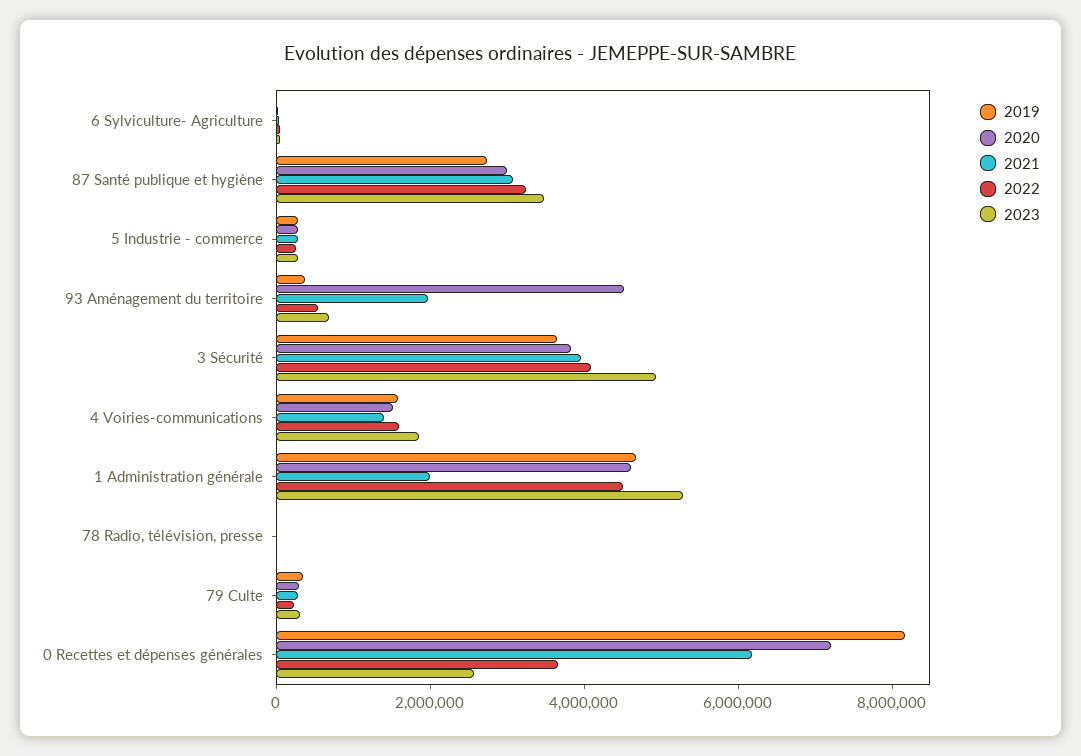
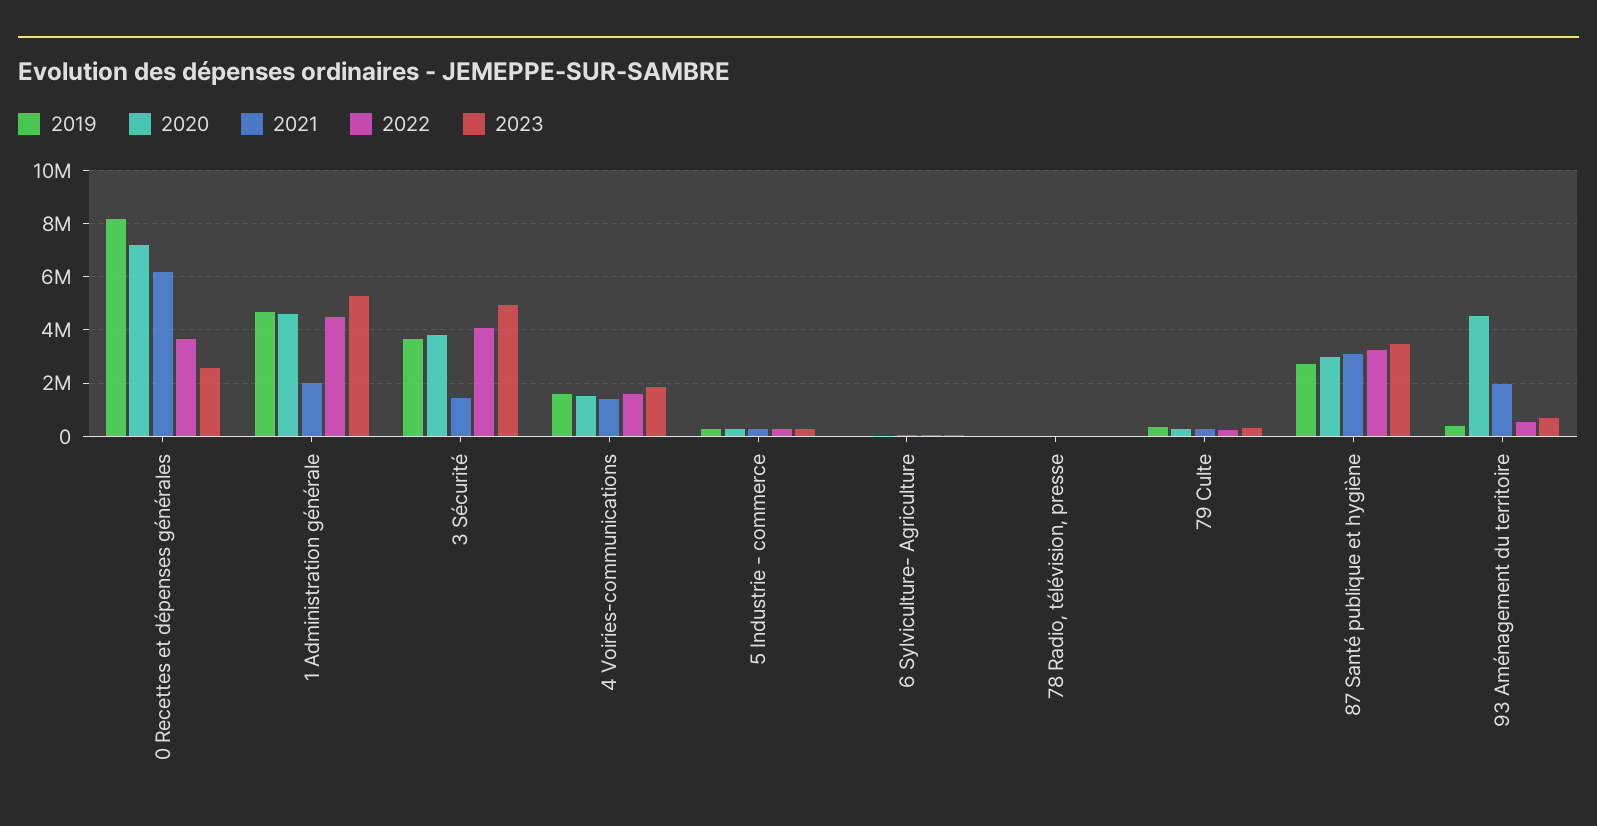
  {
    "2019": {
      "6 Sylviculture- Agriculture": 0,
      "87 Santé publique et hygiène": 2750000,
      "5 Industrie - commerce": 250000,
      "93 Aménagement du territoire": 500000,
      "3 Sécurité": 3750000,
      "4 Voiries-communications": 1500000,
      "1 Administration générale": 4750000,
      "78 Radio, télévision, presse": 0,
      "79 Culte": 250000,
      "0 Recettes et dépenses générales": 8250000
    },
    "2020": {
      "6 Sylviculture- Agriculture": 0,
      "87 Santé publique et hygiène": 3000000,
      "5 Industrie - commerce": 250000,
      "93 Aménagement du territoire": 4500000,
      "3 Sécurité": 3750000,
      "4 Voiries-communications": 1500000,
      "1 Administration générale": 4500000,
      "78 Radio, télévision, presse": 0,
      "79 Culte": 250000,
      "0 Recettes et dépenses générales": 7250000
    },
    "2021": {
      "6 Sylviculture- Agriculture": 0,
      "87 Santé publique et hygiène": 3000000,
      "5 Industrie - commerce": 250000,
      "93 Aménagement du territoire": 2000000,
-     "3 Sécurité": 4000000,
+     "3 Sécurité": 1500000,
      "4 Voiries-communications": 1500000,
      "1 Administration générale": 2000000,
      "78 Radio, télévision, presse": 0,
      "79 Culte": 250000,
      "0 Recettes et dépenses générales": 6250000
    },
    "2022": {
      "6 Sylviculture- Agriculture": 0,
      "87 Santé publique et hygiène": 3250000,
      "5 Industrie - commerce": 250000,
      "93 Aménagement du territoire": 500000,
      "3 Sécurité": 4000000,
      "4 Voiries-communications": 1500000,
      "1 Administration générale": 4500000,
      "78 Radio, télévision, presse": 0,
      "79 Culte": 250000,
      "0 Recettes et dépenses générales": 3750000
    },
    "2023": {
      "6 Sylviculture- Agriculture": 0,
      "87 Santé publique et hygiène": 3500000,
      "5 Industrie - commerce": 250000,
      "93 Aménagement du territoire": 750000,
      "3 Sécurité": 5000000,
      "4 Voiries-communications": 1750000,
      "1 Administration générale": 5250000,
      "78 Radio, télévision, presse": 0,
      "79 Culte": 250000,
      "0 Recettes et dépenses générales": 2500000
    }
  }

